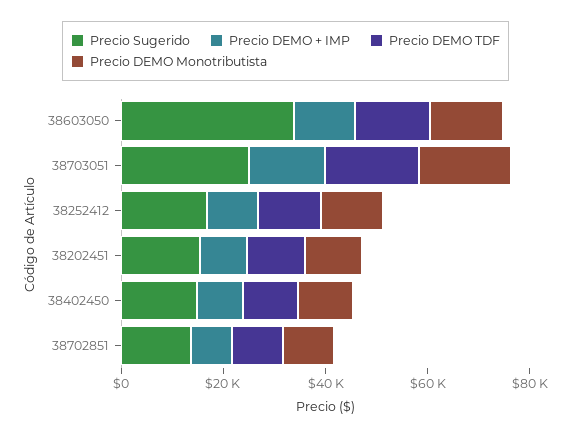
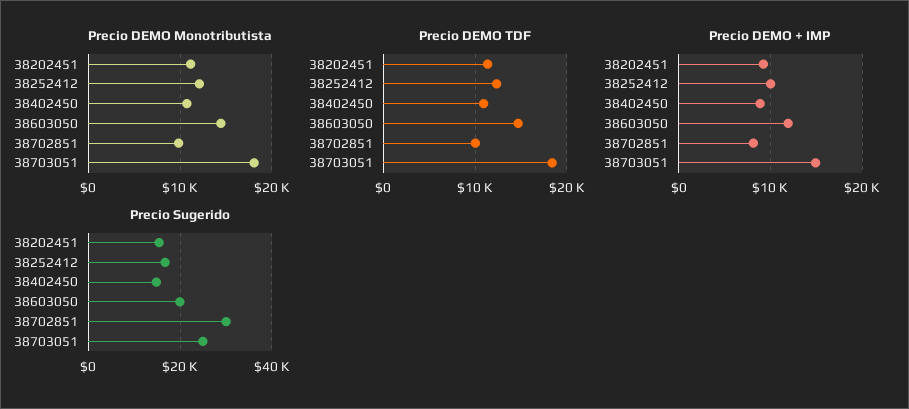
  {
    "Precio Sugerido": {
-     "38603050": 35000,
+     "38603050": 20000,
      "38703051": 24000,
      "38252412": 16000,
      "38202451": 16000,
      "38402450": 14000,
-     "38702851": 15000
+     "38702851": 30000
    },
    "Precio DEMO + IMP": {
      "38603050": 12000,
      "38703051": 15000,
      "38252412": 10000,
      "38202451": 9000,
      "38402450": 9000,
      "38702851": 8000
    },
    "Precio DEMO TDF": {
      "38603050": 15000,
      "38703051": 18000,
      "38252412": 12000,
      "38202451": 11000,
      "38402450": 11000,
      "38702851": 10000
    },
    "Precio DEMO Monotributista": {
      "38603050": 14000,
      "38703051": 18000,
      "38252412": 12000,
      "38202451": 11000,
      "38402450": 11000,
      "38702851": 10000
    }
  }

